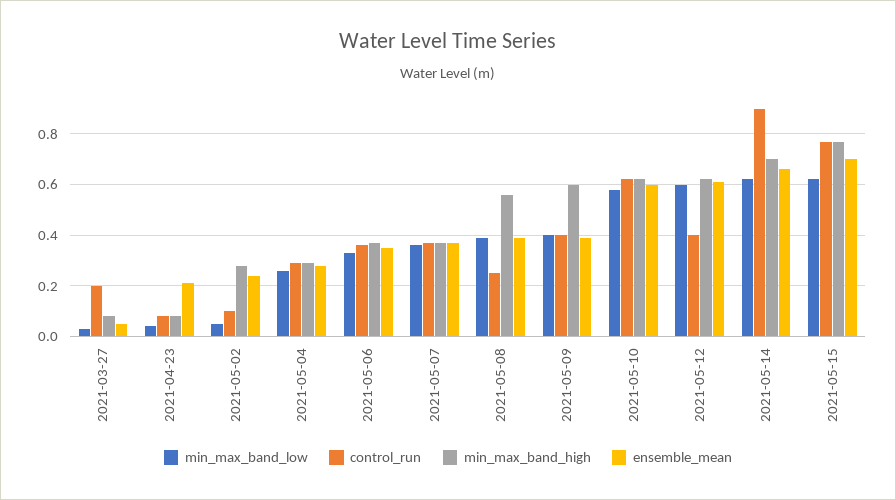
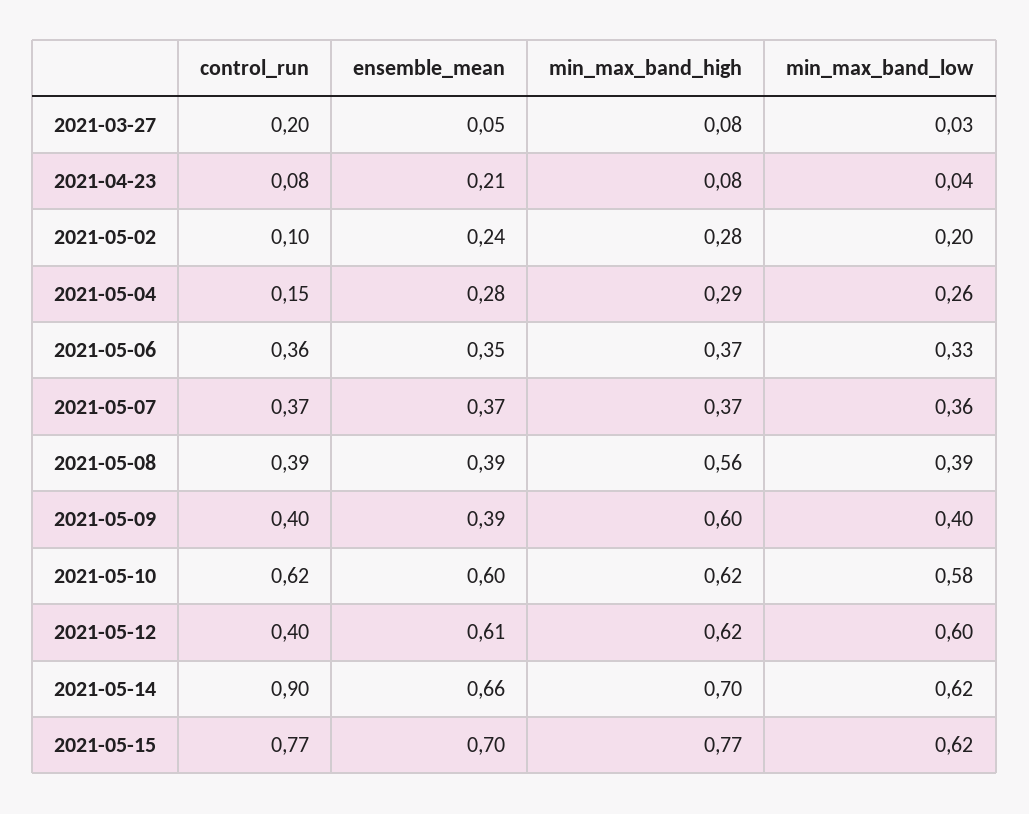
  {
    "min_max_band_low": {
      "2021-03-27": 0.03,
      "2021-04-23": 0.04,
-     "2021-05-02": 0.05,
+     "2021-05-02": 0.2,
      "2021-05-04": 0.26,
      "2021-05-06": 0.33,
      "2021-05-07": 0.36,
      "2021-05-08": 0.39,
      "2021-05-09": 0.4,
      "2021-05-10": 0.58,
      "2021-05-12": 0.6,
      "2021-05-14": 0.62,
      "2021-05-15": 0.62
    },
    "control_run": {
      "2021-03-27": 0.2,
      "2021-04-23": 0.08,
      "2021-05-02": 0.1,
-     "2021-05-04": 0.3,
+     "2021-05-04": 0.15,
      "2021-05-06": 0.36,
      "2021-05-07": 0.37,
-     "2021-05-08": 0.25,
+     "2021-05-08": 0.39,
      "2021-05-09": 0.4,
      "2021-05-10": 0.62,
      "2021-05-12": 0.4,
      "2021-05-14": 0.9,
      "2021-05-15": 0.77
    },
    "min_max_band_high": {
      "2021-03-27": 0.08,
      "2021-04-23": 0.08,
      "2021-05-02": 0.28,
      "2021-05-04": 0.29,
      "2021-05-06": 0.37,
      "2021-05-07": 0.37,
      "2021-05-08": 0.56,
      "2021-05-09": 0.6,
      "2021-05-10": 0.62,
      "2021-05-12": 0.62,
      "2021-05-14": 0.7,
      "2021-05-15": 0.77
    },
    "ensemble_mean": {
      "2021-03-27": 0.05,
      "2021-04-23": 0.21,
      "2021-05-02": 0.24,
      "2021-05-04": 0.28,
      "2021-05-06": 0.35,
      "2021-05-07": 0.37,
      "2021-05-08": 0.39,
      "2021-05-09": 0.39,
      "2021-05-10": 0.6,
      "2021-05-12": 0.61,
      "2021-05-14": 0.66,
      "2021-05-15": 0.7
    }
  }

